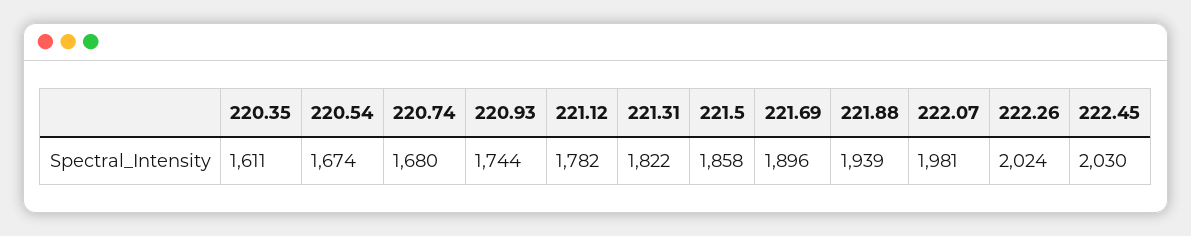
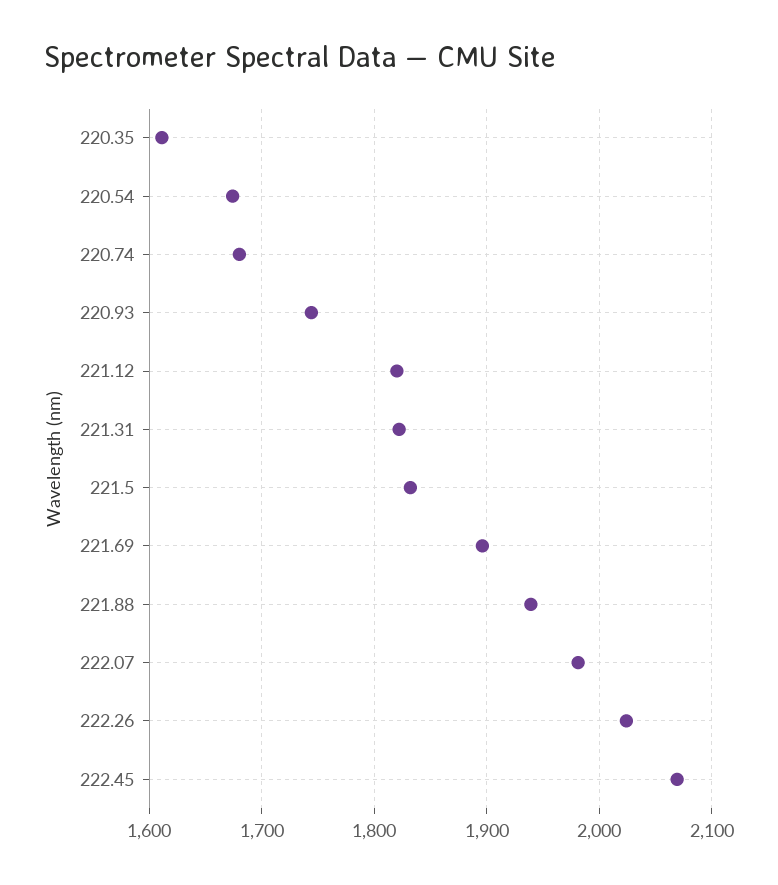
  {
    "220.35": 1611,
    "220.54": 1674,
    "220.74": 1680,
    "220.93": 1744,
-   "221.12": 1782,
+   "221.12": 1820,
    "221.31": 1822,
-   "221.5": 1858,
+   "221.5": 1830,
    "221.69": 1896,
    "221.88": 1939,
    "222.07": 1981,
    "222.26": 2024,
-   "222.45": 2030
+   "222.45": 2070
  }

